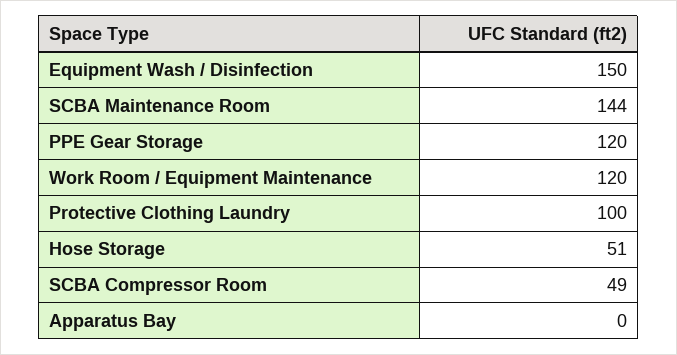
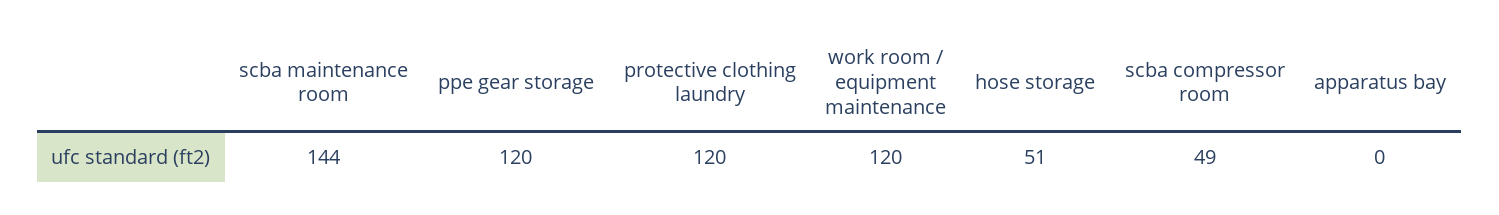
  {
-   "Equipment Wash / Disinfection": 150,
    "SCBA Maintenance Room": 144,
    "PPE Gear Storage": 120,
    "Work Room / Equipment Maintenance": 120,
-   "Protective Clothing Laundry": 100,
+   "Protective Clothing Laundry": 120,
    "Hose Storage": 51,
    "SCBA Compressor Room": 49,
    "Apparatus Bay": 0
  }

